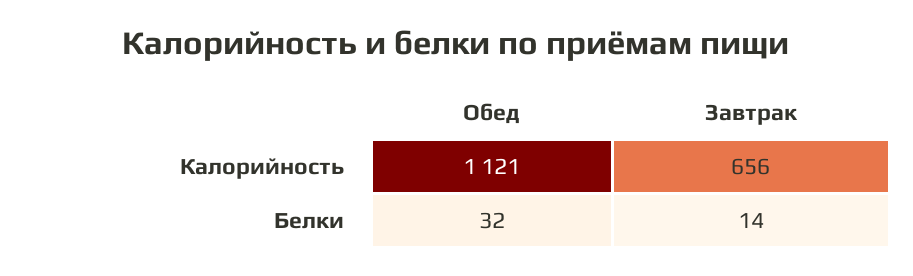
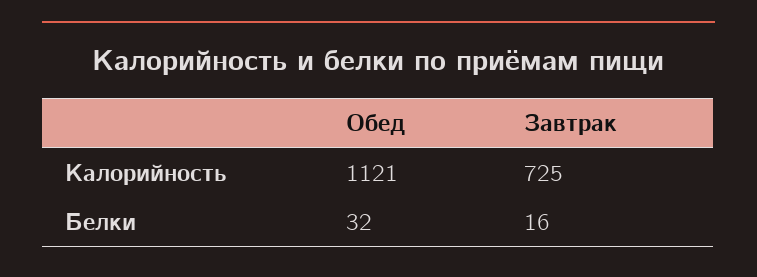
  {
    "Обед": {
      "Калорийность": 1121,
      "Белки": 32
    },
    "Завтрак": {
-     "Калорийность": 656,
+     "Калорийность": 725,
-     "Белки": 14
+     "Белки": 16
    }
  }

